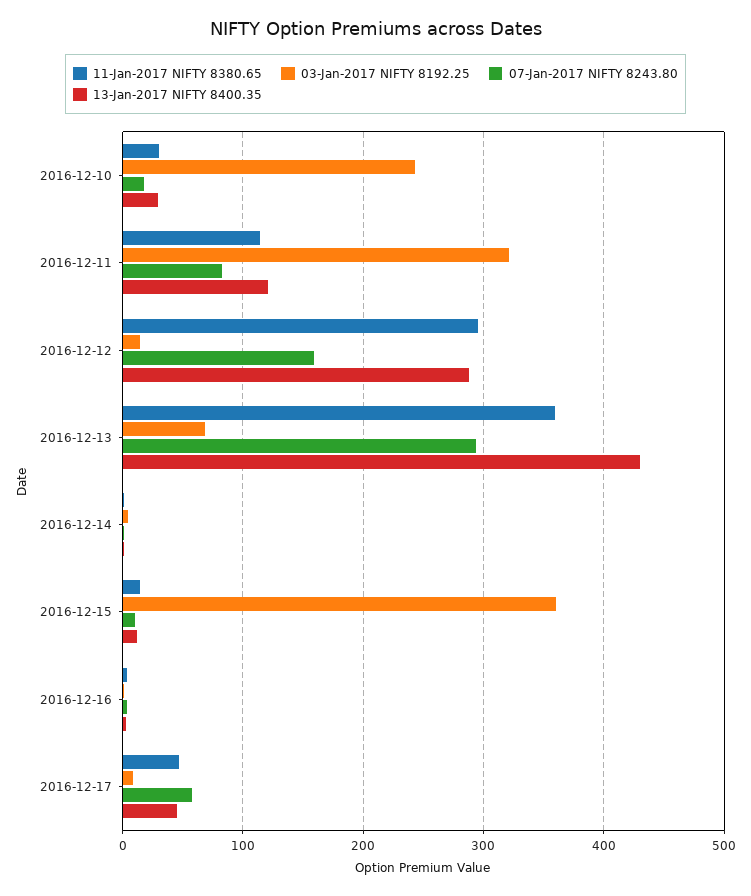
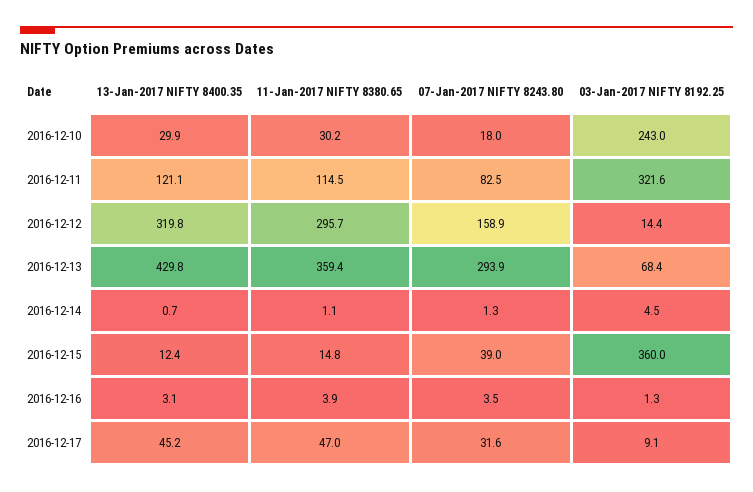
  {
    "11-Jan-2017 NIFTY 8380.65": {
      "2016-12-10": 30.2,
      "2016-12-11": 114.5,
      "2016-12-12": 295.7,
      "2016-12-13": 359.4,
      "2016-12-14": 1.1,
      "2016-12-15": 14.8,
      "2016-12-16": 3.9,
      "2016-12-17": 47
    },
    "03-Jan-2017 NIFTY 8192.25": {
      "2016-12-10": 243,
      "2016-12-11": 321.6,
      "2016-12-12": 14.4,
      "2016-12-13": 68.4,
      "2016-12-14": 4.5,
      "2016-12-15": 360,
      "2016-12-16": 1.3,
      "2016-12-17": 9.1
    },
    "07-Jan-2017 NIFTY 8243.80": {
      "2016-12-10": 18,
      "2016-12-11": 82.5,
      "2016-12-12": 158.9,
      "2016-12-13": 293.9,
      "2016-12-14": 1.3,
-     "2016-12-15": 10,
+     "2016-12-15": 39,
      "2016-12-16": 3.5,
-     "2016-12-17": 60
+     "2016-12-17": 31.6
    },
    "13-Jan-2017 NIFTY 8400.35": {
      "2016-12-10": 29.9,
      "2016-12-11": 121.1,
-     "2016-12-12": 290,
+     "2016-12-12": 319.8,
      "2016-12-13": 429.8,
      "2016-12-14": 0.7,
      "2016-12-15": 12.4,
      "2016-12-16": 3.1,
      "2016-12-17": 45.2
    }
  }

